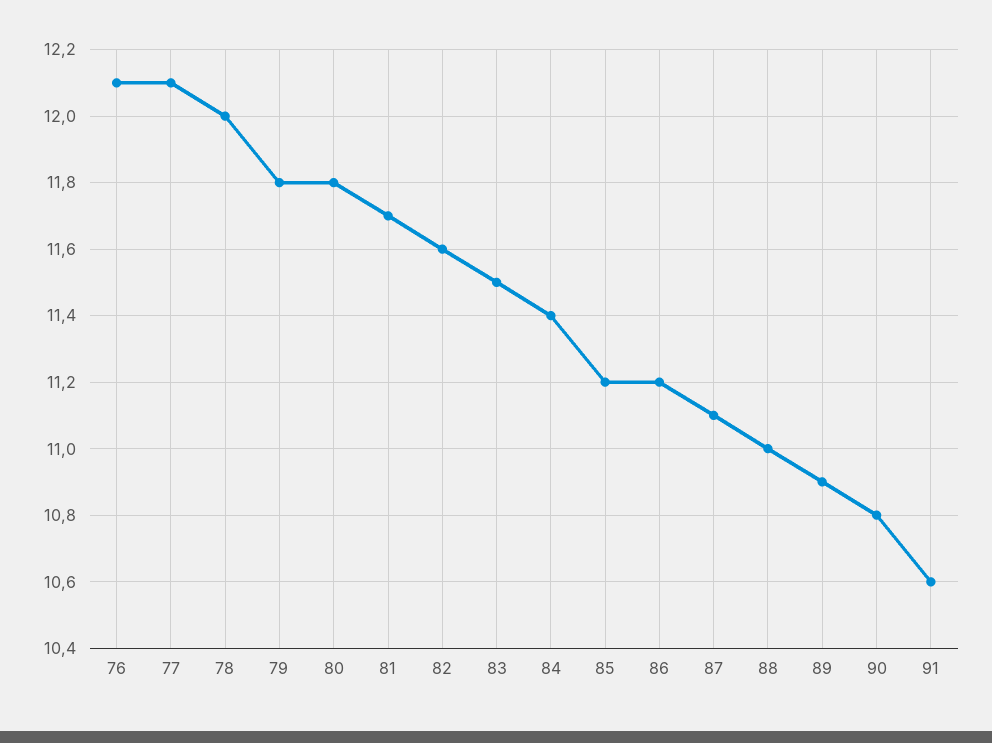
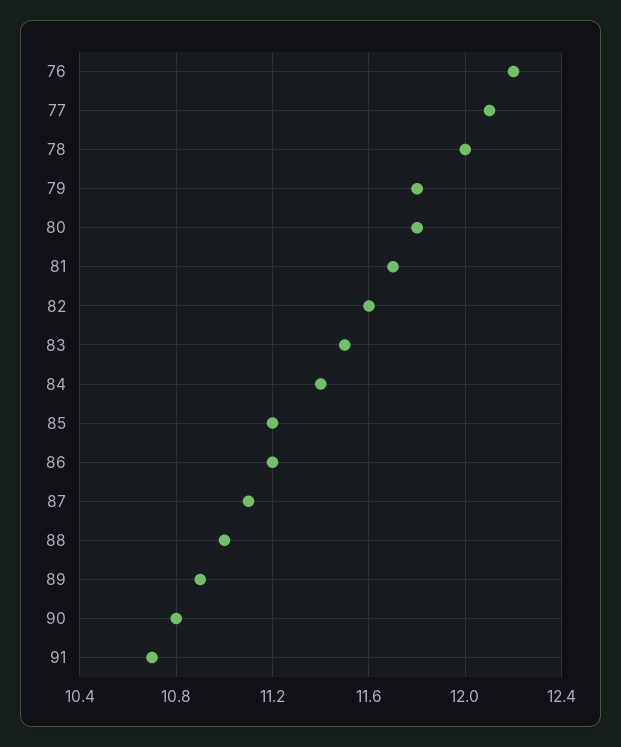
  {
-   "76": 12.1,
+   "76": 12.2,
    "77": 12.1,
    "78": 12,
    "79": 11.8,
    "80": 11.8,
    "81": 11.7,
    "82": 11.6,
    "83": 11.5,
    "84": 11.4,
    "85": 11.2,
    "86": 11.2,
    "87": 11.1,
    "88": 11,
    "89": 10.9,
    "90": 10.8,
-   "91": 10.6
+   "91": 10.7
  }

